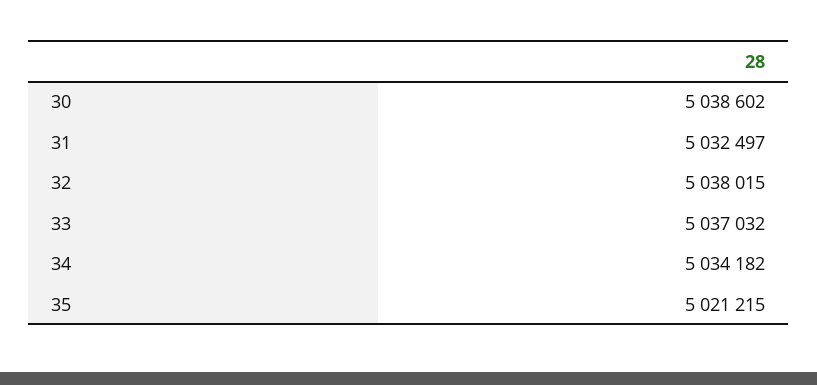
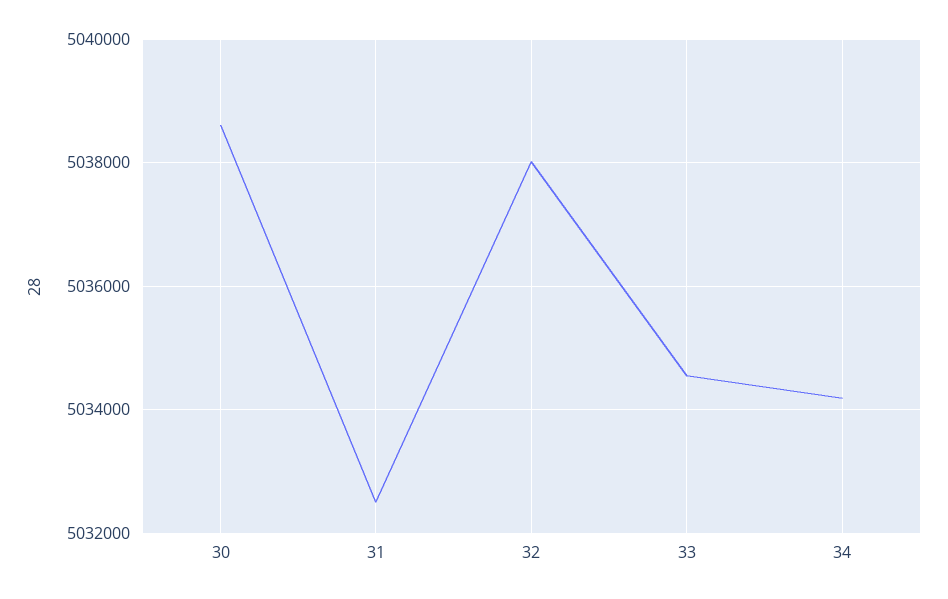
  {
    "30": 5038602,
    "31": 5032497,
    "32": 5038015,
-   "33": 5037032,
+   "33": 5034600,
-   "34": 5034182,
+   "34": 5034182
-   "35": 5021215
  }

